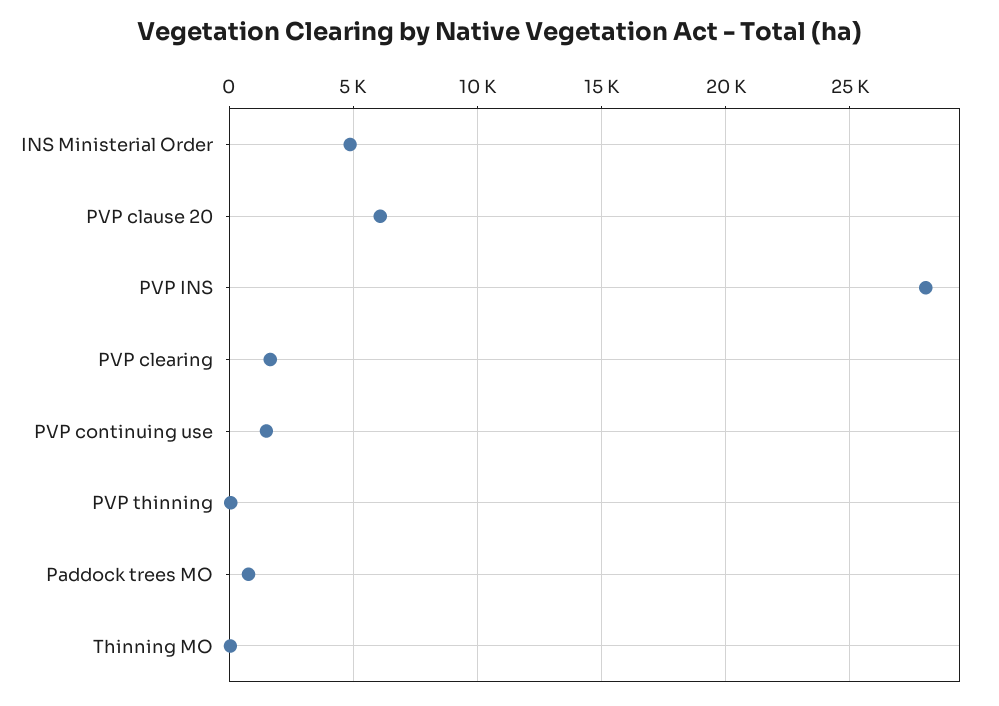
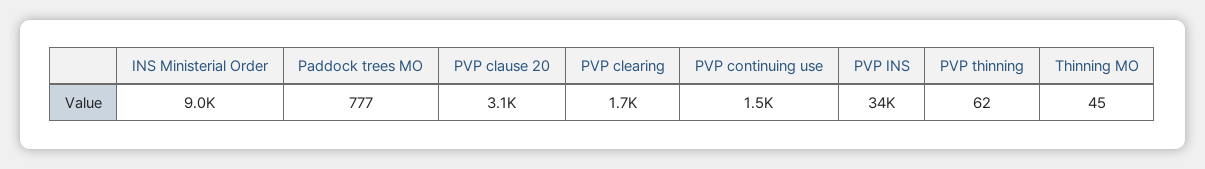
  {
-   "INS Ministerial Order": 5000,
+   "INS Ministerial Order": 9000,
-   "PVP clause 20": 6000,
+   "PVP clause 20": 3100,
-   "PVP INS": 28000,
+   "PVP INS": 34000,
    "PVP clearing": 1700,
    "PVP continuing use": 1500,
    "PVP thinning": 62,
    "Paddock trees MO": 777,
    "Thinning MO": 45
  }

